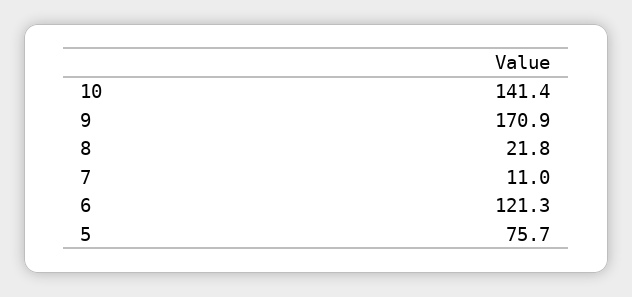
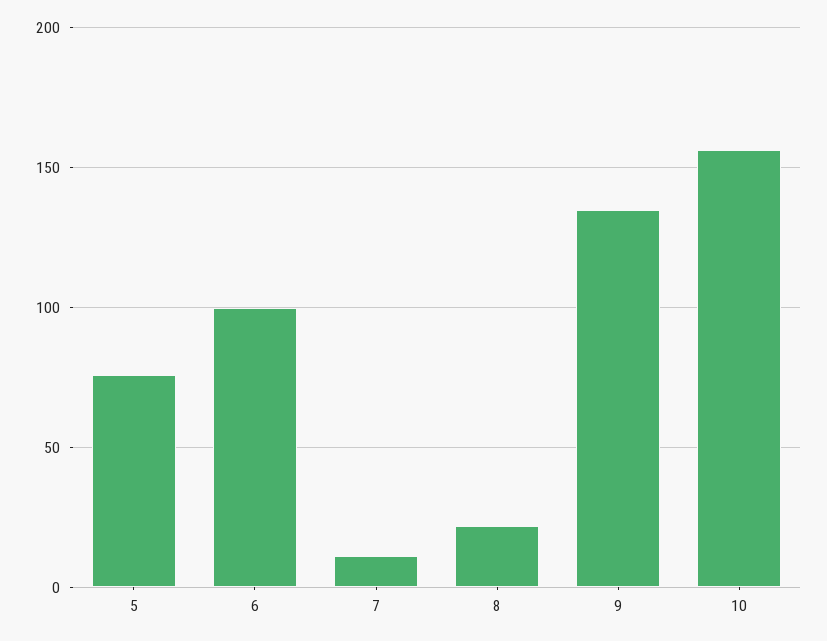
  {
-   "10": 141.4,
+   "10": 155,
-   "9": 170.9,
+   "9": 135,
    "8": 21.8,
    "7": 11,
-   "6": 121.3,
+   "6": 100,
    "5": 75.7
  }

